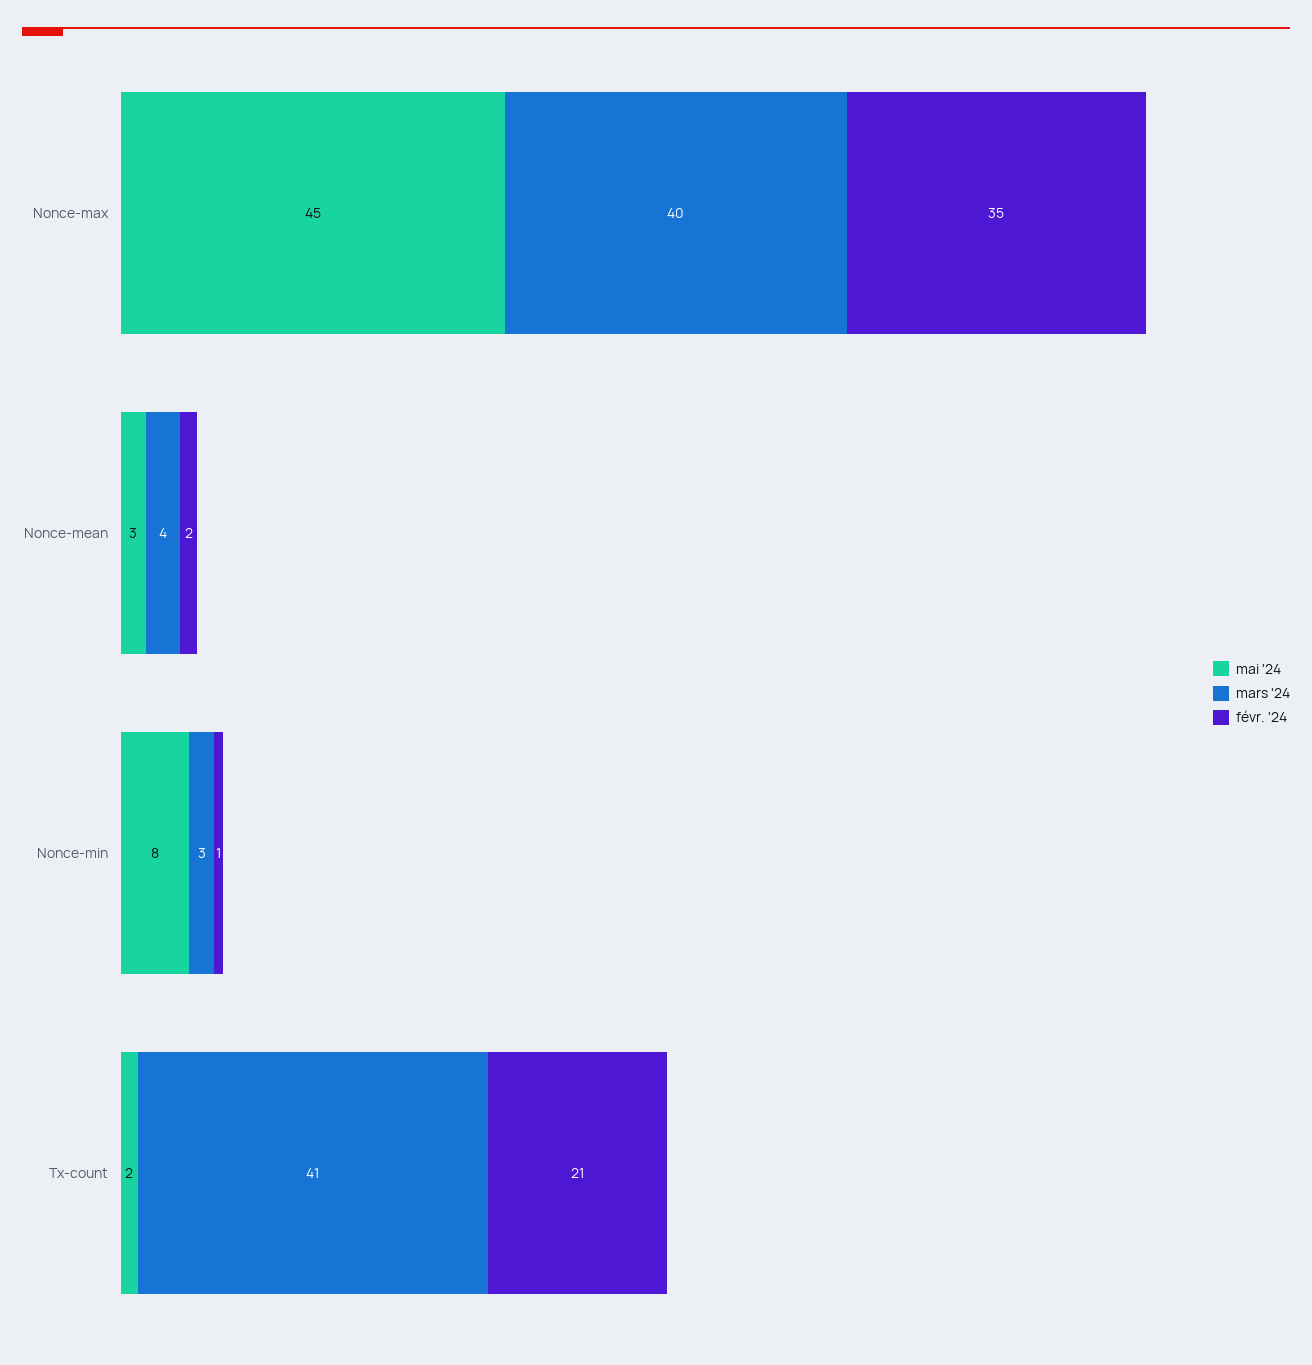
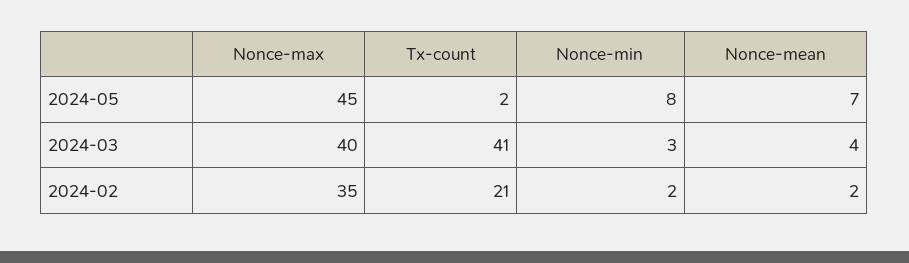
  {
    "mai '24": {
      "Nonce-max": 45,
-     "Nonce-mean": 3,
+     "Nonce-mean": 7,
      "Nonce-min": 8,
      "Tx-count": 2
    },
    "mars '24": {
      "Nonce-max": 40,
      "Nonce-mean": 4,
      "Nonce-min": 3,
      "Tx-count": 41
    },
    "févr. '24": {
      "Nonce-max": 35,
      "Nonce-mean": 2,
-     "Nonce-min": 1,
+     "Nonce-min": 2,
      "Tx-count": 21
    }
  }

